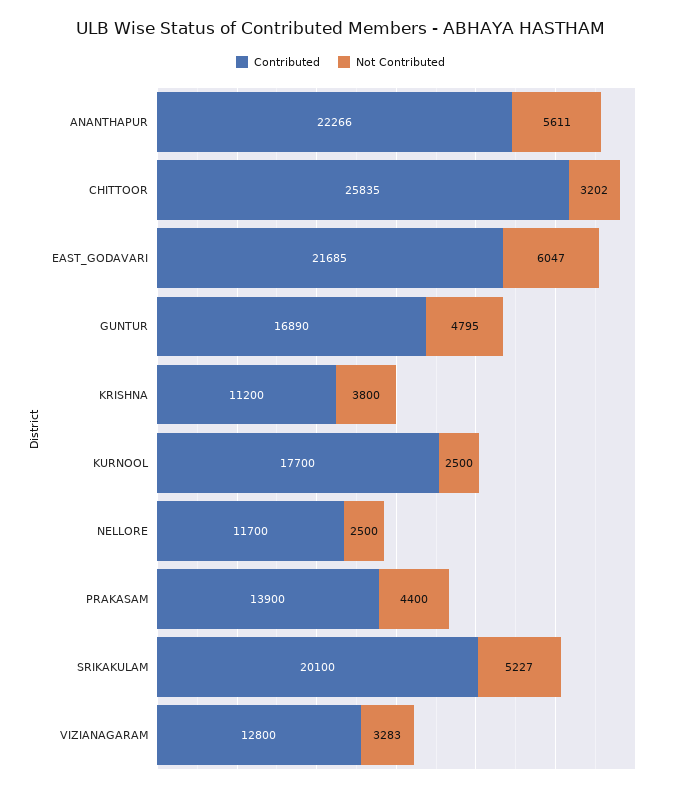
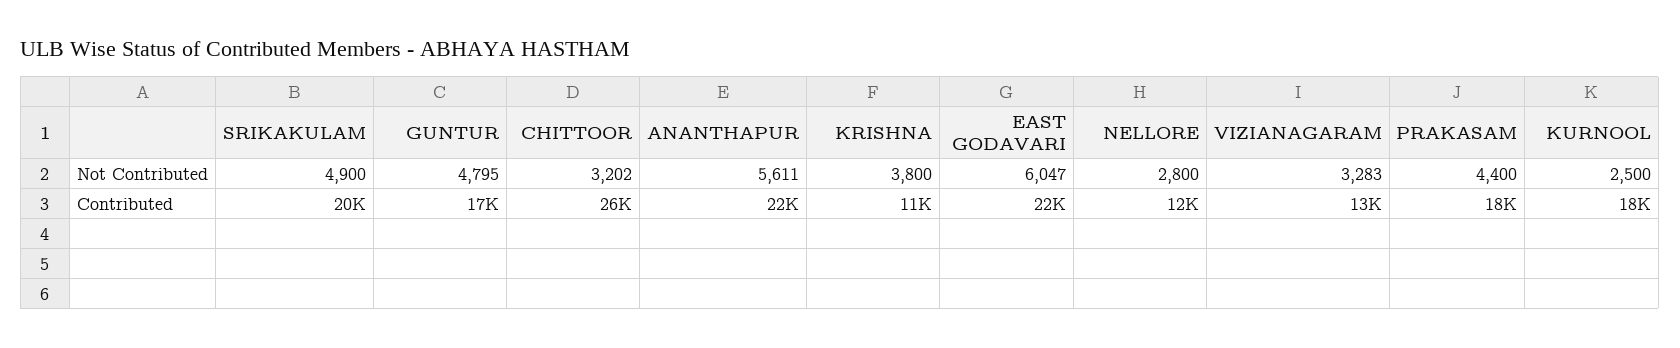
  {
    "Contributed": {
      "ANANTHAPUR": 22266,
      "CHITTOOR": 25835,
      "EAST_GODAVARI": 21685,
      "GUNTUR": 16890,
      "KRISHNA": 11200,
      "KURNOOL": 17700,
      "NELLORE": 11700,
-     "PRAKASAM": 13900,
+     "PRAKASAM": 18000,
      "SRIKAKULAM": 20100,
      "VIZIANAGARAM": 12800
    },
    "Not Contributed": {
      "ANANTHAPUR": 5611,
      "CHITTOOR": 3202,
      "EAST_GODAVARI": 6047,
      "GUNTUR": 4795,
      "KRISHNA": 3800,
      "KURNOOL": 2500,
-     "NELLORE": 2500,
+     "NELLORE": 2800,
      "PRAKASAM": 4400,
-     "SRIKAKULAM": 5227,
+     "SRIKAKULAM": 4900,
      "VIZIANAGARAM": 3283
    }
  }

